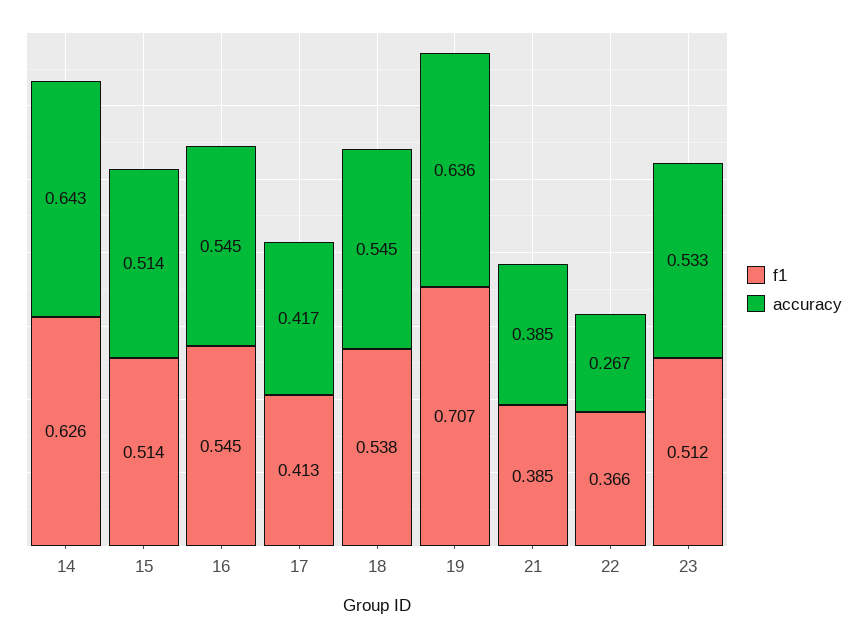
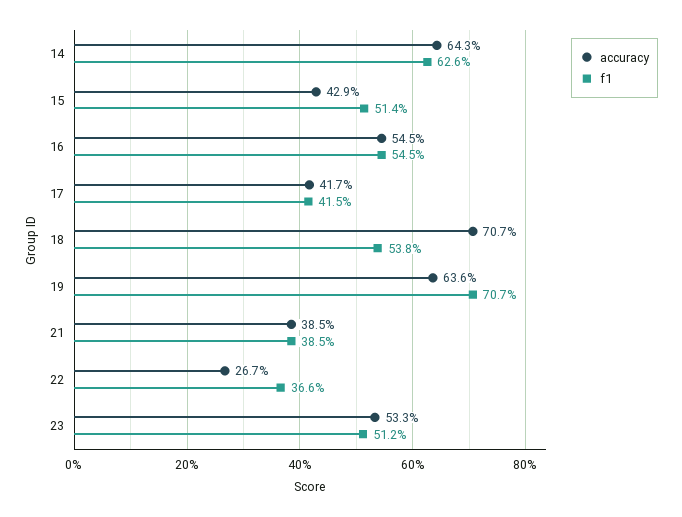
  {
    "f1": {
      "14": 0.626,
      "15": 0.514,
      "16": 0.545,
-     "17": 0.413,
+     "17": 0.415,
      "18": 0.538,
      "19": 0.707,
      "21": 0.385,
      "22": 0.366,
      "23": 0.512
    },
    "accuracy": {
      "14": 0.643,
-     "15": 0.514,
+     "15": 0.429,
      "16": 0.545,
      "17": 0.417,
-     "18": 0.545,
+     "18": 0.707,
      "19": 0.636,
      "21": 0.385,
      "22": 0.267,
      "23": 0.533
    }
  }

